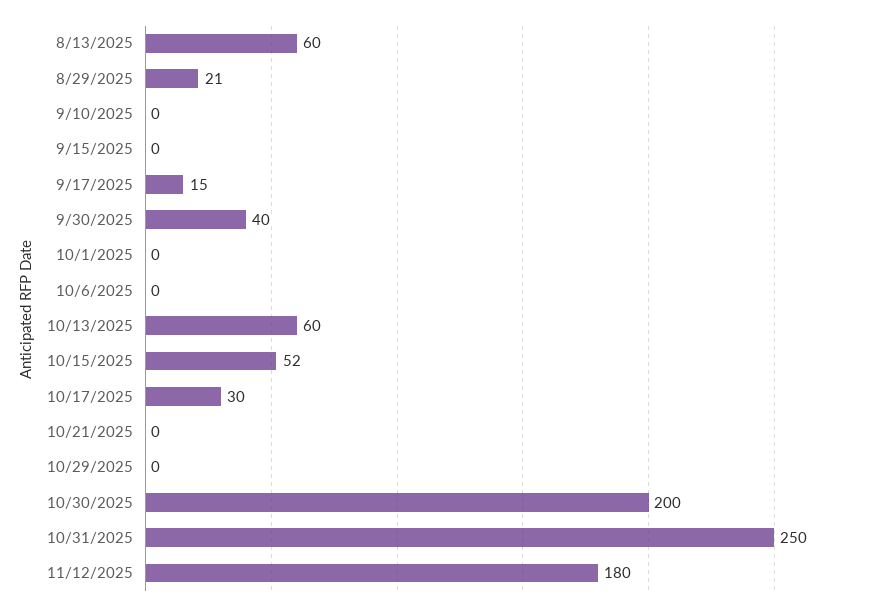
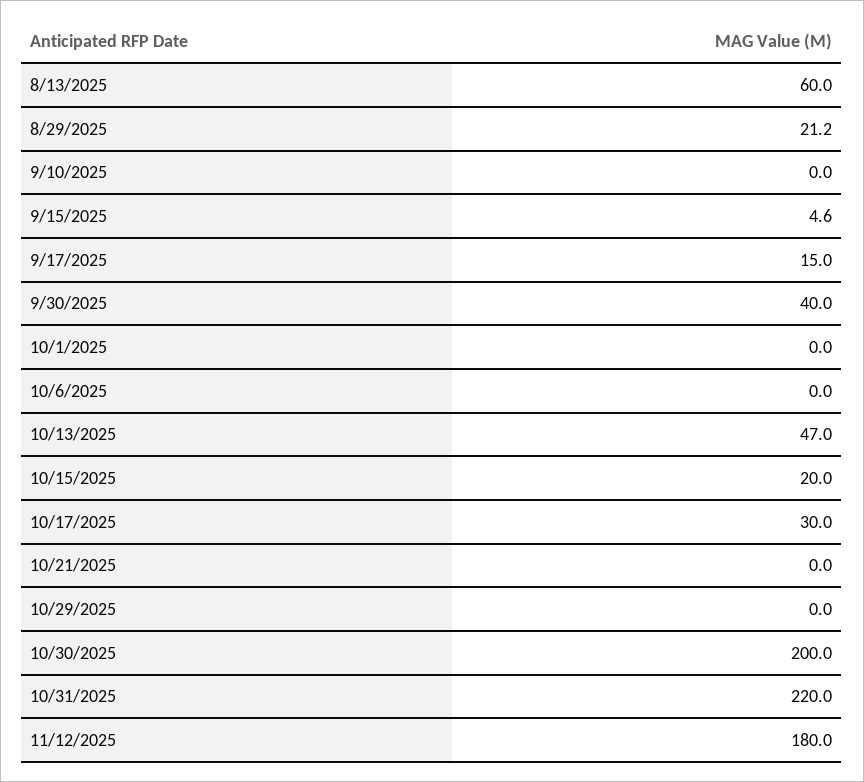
  {
    "8/13/2025": 60,
    "8/29/2025": 21.2,
    "9/10/2025": 0,
-   "9/15/2025": 0,
+   "9/15/2025": 4.6,
    "9/17/2025": 15,
    "9/30/2025": 40,
    "10/1/2025": 0,
    "10/6/2025": 0,
-   "10/13/2025": 60,
+   "10/13/2025": 47,
-   "10/15/2025": 52,
+   "10/15/2025": 20,
    "10/17/2025": 30,
    "10/21/2025": 0,
    "10/29/2025": 0,
    "10/30/2025": 200,
-   "10/31/2025": 250,
+   "10/31/2025": 220,
    "11/12/2025": 180
  }

